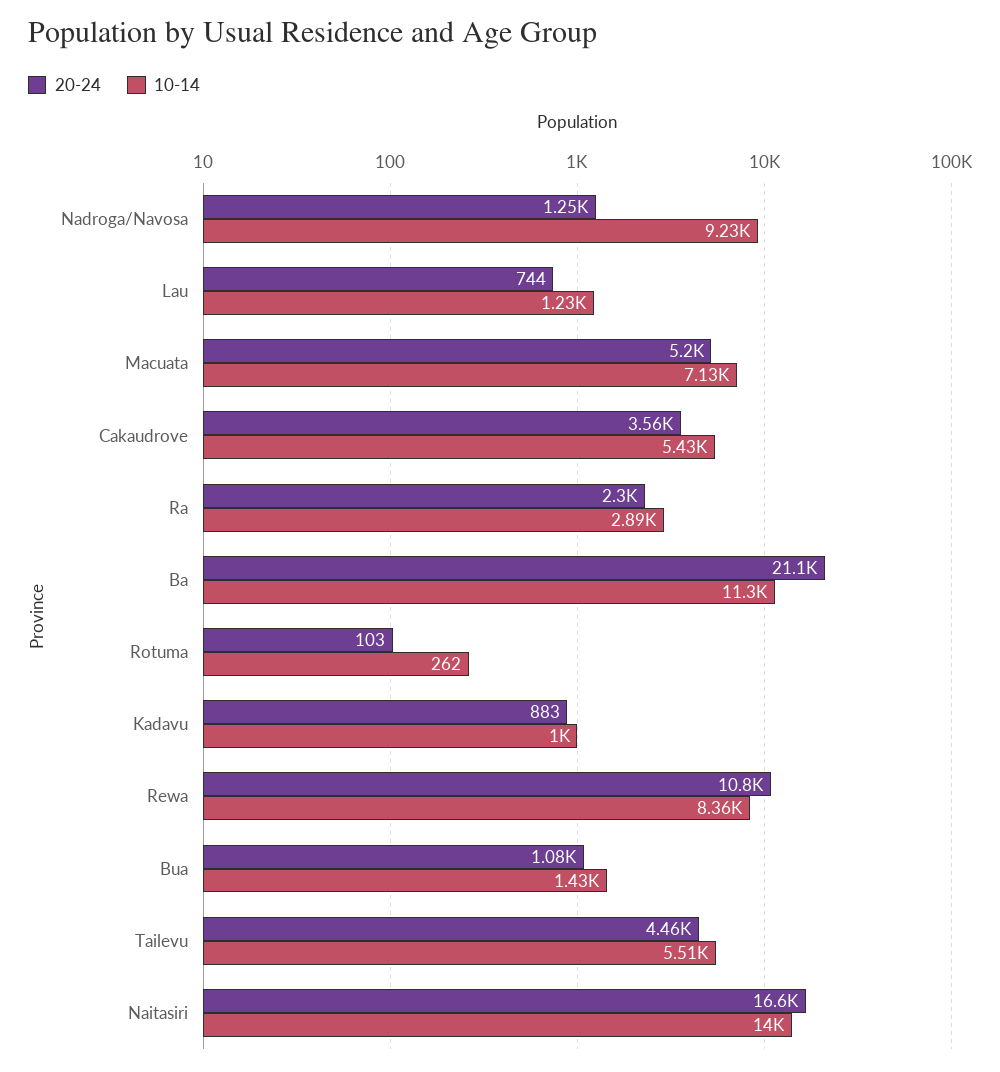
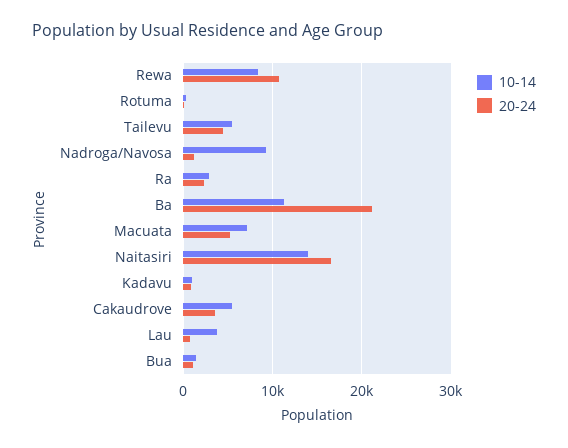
  {
    "20-24": {
      "Nadroga/Navosa": 1250,
      "Lau": 744,
      "Macuata": 5200,
      "Cakaudrove": 3560,
      "Ra": 2300,
      "Ba": 21100,
      "Rotuma": 103,
      "Kadavu": 883,
      "Rewa": 10800,
      "Bua": 1080,
      "Tailevu": 4460,
      "Naitasiri": 16600
    },
    "10-14": {
      "Nadroga/Navosa": 9230,
-     "Lau": 1230,
+     "Lau": 4000,
      "Macuata": 7130,
      "Cakaudrove": 5430,
      "Ra": 2890,
      "Ba": 11300,
      "Rotuma": 262,
      "Kadavu": 1000,
      "Rewa": 8360,
      "Bua": 1430,
      "Tailevu": 5510,
      "Naitasiri": 14000
    }
  }

